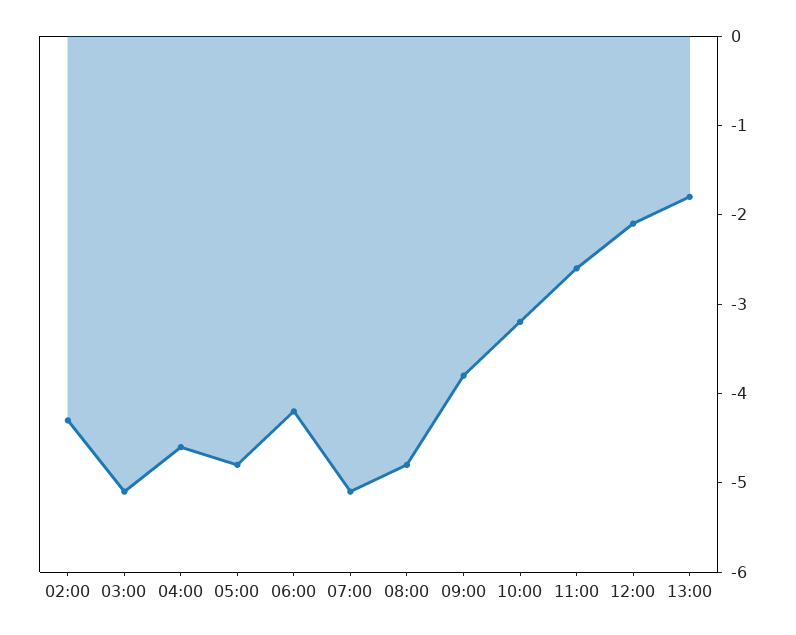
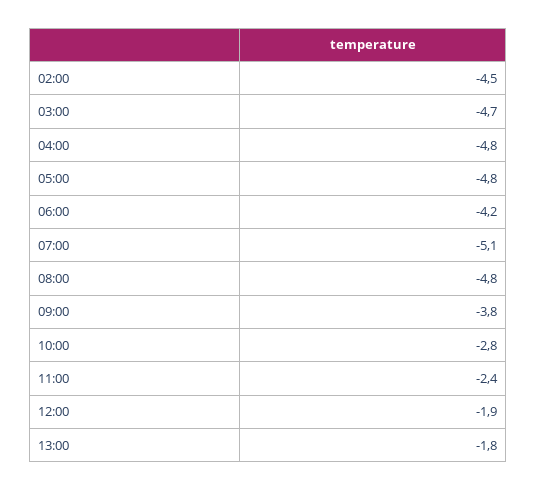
  {
-   "02:00": -4.3,
+   "02:00": -4.5,
-   "03:00": -5.1,
+   "03:00": -4.7,
-   "04:00": -4.6,
+   "04:00": -4.8,
    "05:00": -4.8,
    "06:00": -4.2,
    "07:00": -5.1,
    "08:00": -4.8,
    "09:00": -3.8,
-   "10:00": -3.2,
+   "10:00": -2.8,
-   "11:00": -2.6,
+   "11:00": -2.4,
-   "12:00": -2.1,
+   "12:00": -1.9,
    "13:00": -1.8
  }

